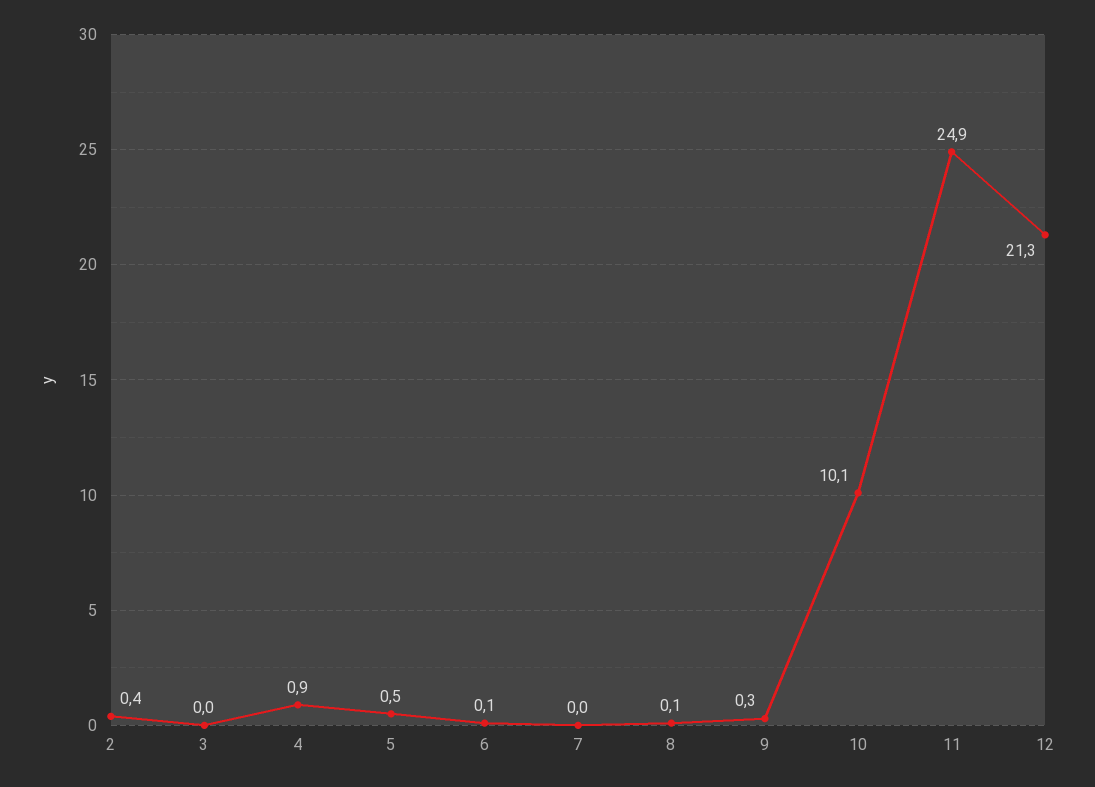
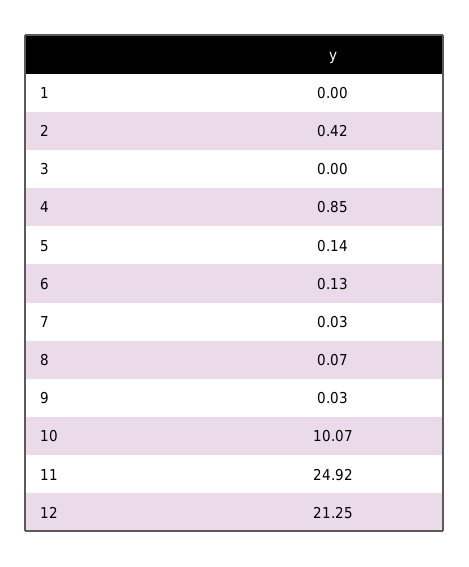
  {
    "2": 0.42,
    "3": 0,
    "4": 0.85,
-   "5": 0.5,
+   "5": 0.14,
    "6": 0.13,
    "7": 0.03,
    "8": 0.07,
-   "9": 0.3,
+   "9": 0.03,
    "10": 10.07,
    "11": 24.92,
-   "12": 21.25
+   "12": 21.25,
+   "1": 0
  }

